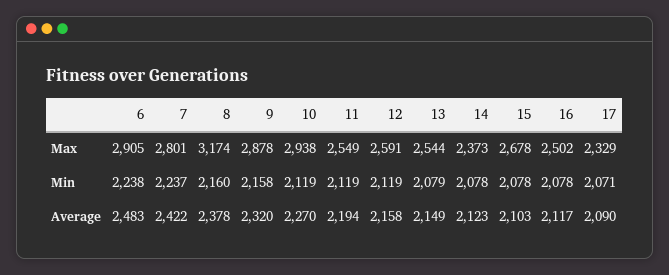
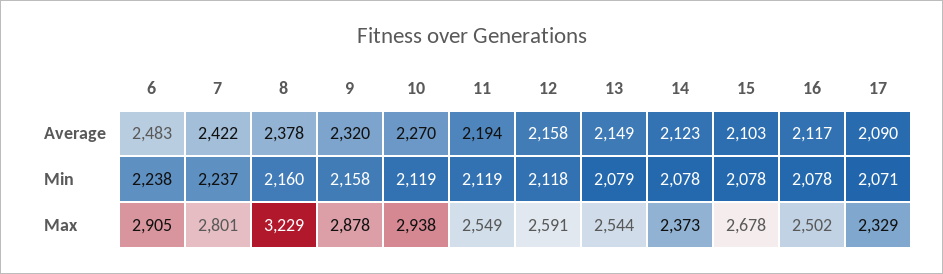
  {
    "6": {
      "Max": 2905,
      "Min": 2238,
      "Average": 2483
    },
    "7": {
      "Max": 2801,
      "Min": 2237,
      "Average": 2422
    },
    "8": {
-     "Max": 3174,
+     "Max": 3229,
      "Min": 2160,
      "Average": 2378
    },
    "9": {
      "Max": 2878,
      "Min": 2158,
      "Average": 2320
    },
    "10": {
      "Max": 2938,
      "Min": 2119,
      "Average": 2270
    },
    "11": {
      "Max": 2549,
      "Min": 2119,
      "Average": 2194
    },
    "12": {
      "Max": 2591,
-     "Min": 2119,
+     "Min": 2118,
      "Average": 2158
    },
    "13": {
      "Max": 2544,
      "Min": 2079,
      "Average": 2149
    },
    "14": {
      "Max": 2373,
      "Min": 2078,
      "Average": 2123
    },
    "15": {
      "Max": 2678,
      "Min": 2078,
      "Average": 2103
    },
    "16": {
      "Max": 2502,
      "Min": 2078,
      "Average": 2117
    },
    "17": {
      "Max": 2329,
      "Min": 2071,
      "Average": 2090
    }
  }

